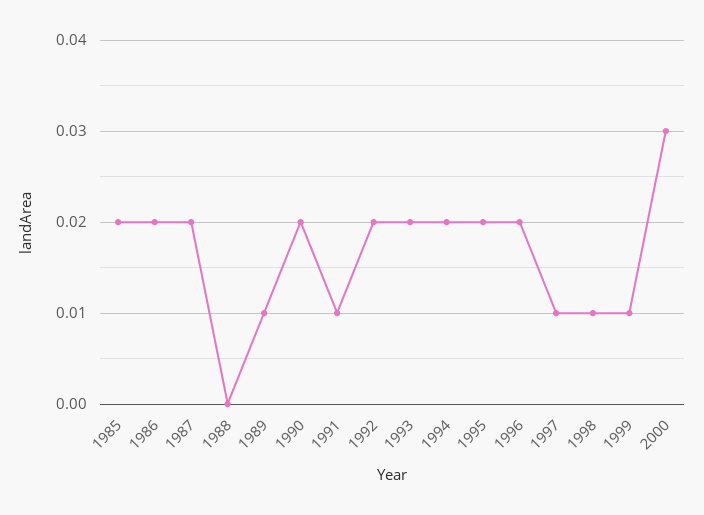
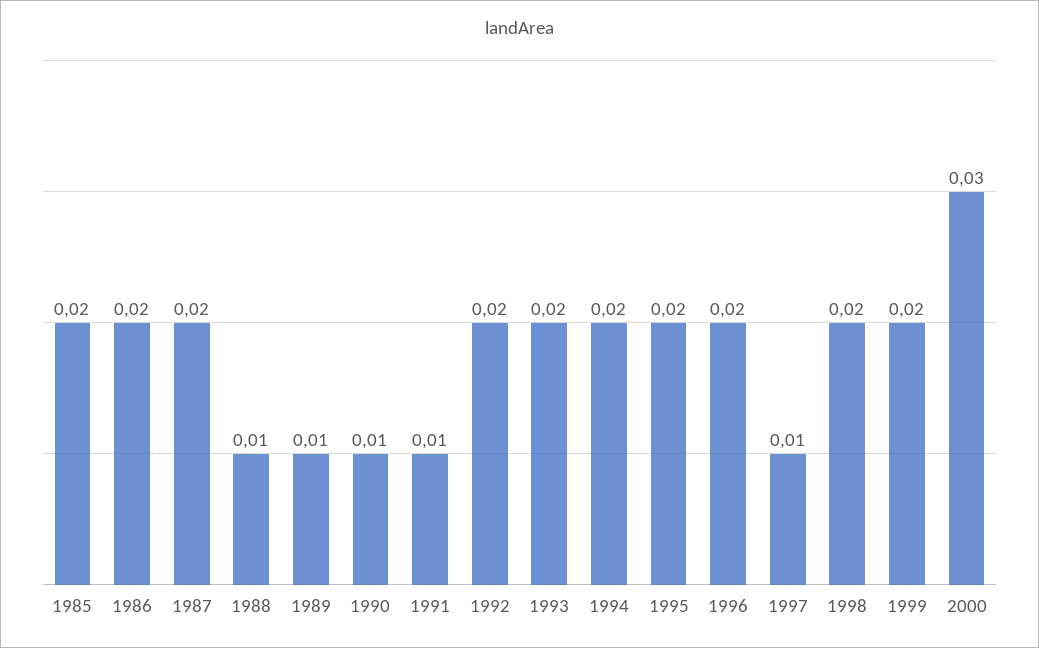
  {
    "1985": 0.02,
    "1986": 0.02,
    "1987": 0.02,
-   "1988": 0,
+   "1988": 0.01,
    "1989": 0.01,
-   "1990": 0.02,
+   "1990": 0.01,
    "1991": 0.01,
    "1992": 0.02,
    "1993": 0.02,
    "1994": 0.02,
    "1995": 0.02,
    "1996": 0.02,
    "1997": 0.01,
-   "1998": 0.01,
+   "1998": 0.02,
-   "1999": 0.01,
+   "1999": 0.02,
    "2000": 0.03
  }

